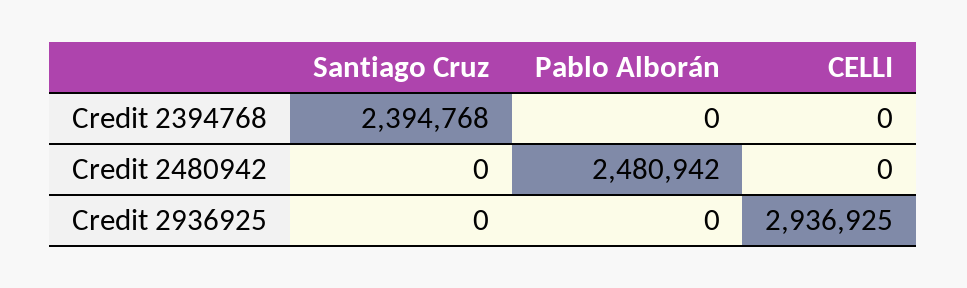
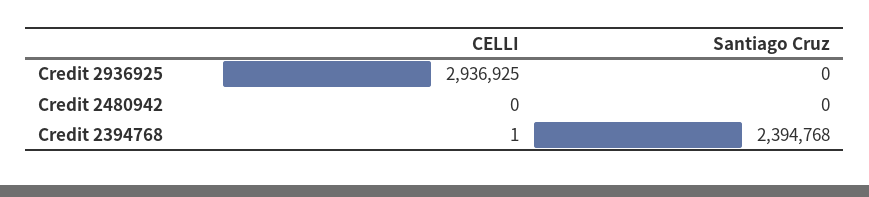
  {
    "Santiago Cruz": {
      "Credit 2394768": 2394768,
      "Credit 2480942": 0,
      "Credit 2936925": 0
    },
-   "Pablo Alborán": {
-     "Credit 2394768": 0,
-     "Credit 2480942": 2480942,
-     "Credit 2936925": 0
-   },
    "CELLI": {
-     "Credit 2394768": 0,
+     "Credit 2394768": 1,
      "Credit 2480942": 0,
      "Credit 2936925": 2936925
    }
  }

